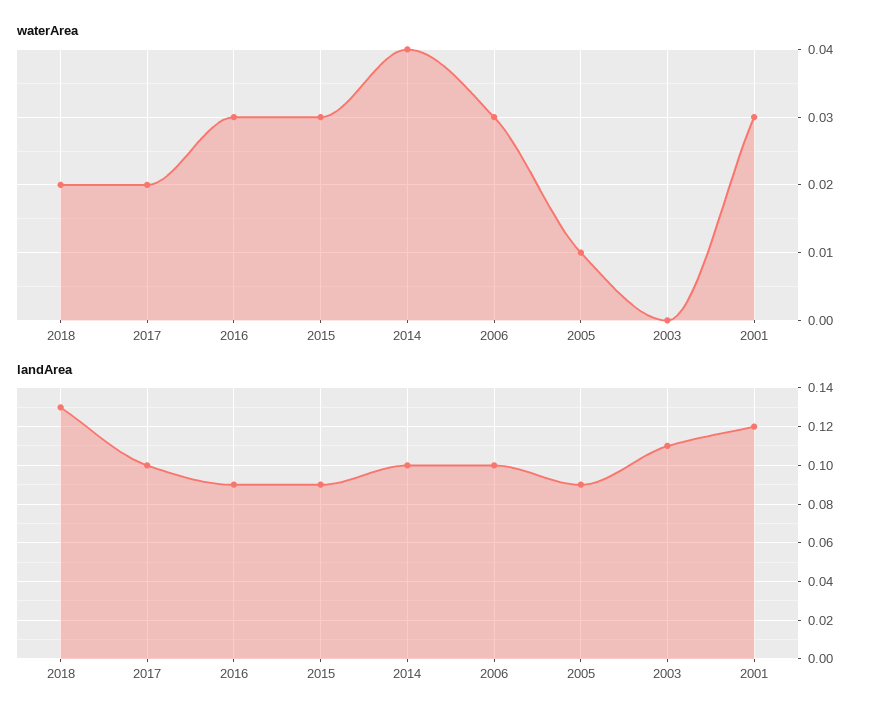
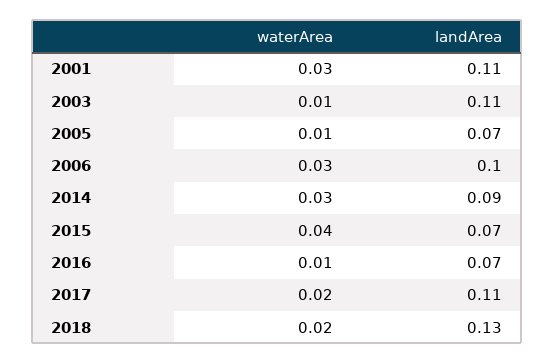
  {
    "waterArea": {
      "2018": 0.02,
      "2017": 0.02,
-     "2016": 0.03,
+     "2016": 0.01,
-     "2015": 0.03,
+     "2015": 0.04,
-     "2014": 0.04,
+     "2014": 0.03,
      "2006": 0.03,
      "2005": 0.01,
-     "2003": 0,
+     "2003": 0.01,
      "2001": 0.03
    },
    "landArea": {
      "2018": 0.13,
-     "2017": 0.1,
+     "2017": 0.11,
-     "2016": 0.09,
+     "2016": 0.07,
-     "2015": 0.09,
+     "2015": 0.07,
-     "2014": 0.1,
+     "2014": 0.09,
      "2006": 0.1,
-     "2005": 0.09,
+     "2005": 0.07,
      "2003": 0.11,
-     "2001": 0.12
+     "2001": 0.11
    }
  }

